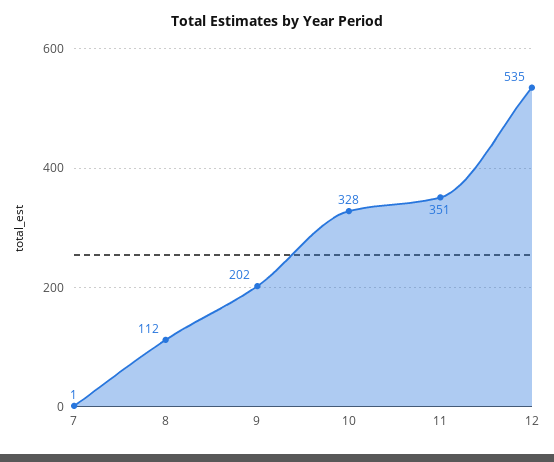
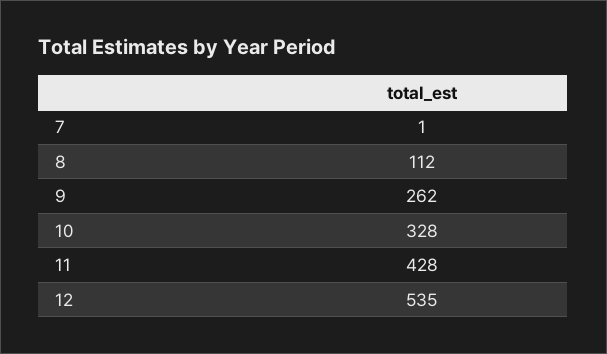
  {
    "7": 1,
    "8": 112,
-   "9": 202,
+   "9": 262,
    "10": 328,
-   "11": 351,
+   "11": 428,
    "12": 535
  }

